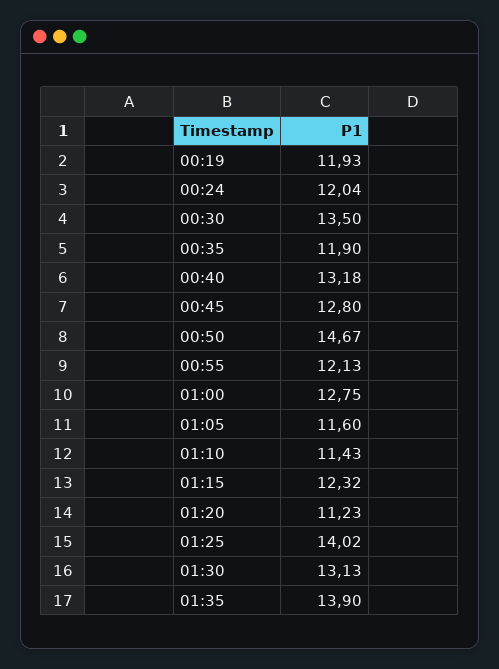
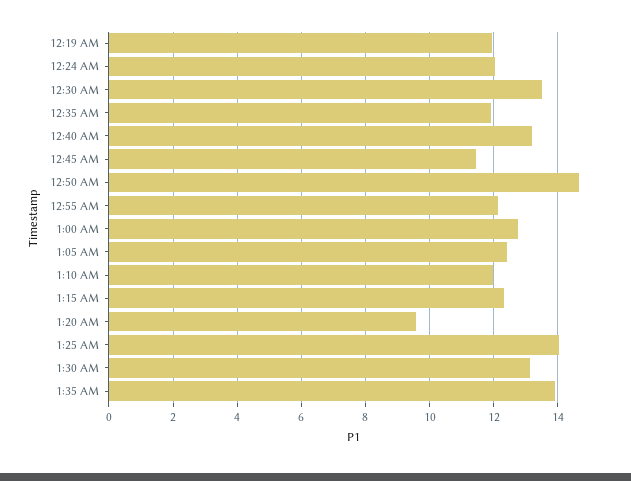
  {
    "00:19": 11.93,
    "00:24": 12.04,
    "00:30": 13.5,
    "00:35": 11.9,
    "00:40": 13.18,
-   "00:45": 12.8,
+   "00:45": 11.4,
    "00:50": 14.67,
    "00:55": 12.13,
    "01:00": 12.75,
-   "01:05": 11.6,
+   "01:05": 12.4,
-   "01:10": 11.43,
+   "01:10": 12,
    "01:15": 12.32,
-   "01:20": 11.23,
+   "01:20": 9.6,
    "01:25": 14.02,
    "01:30": 13.13,
    "01:35": 13.9
  }

